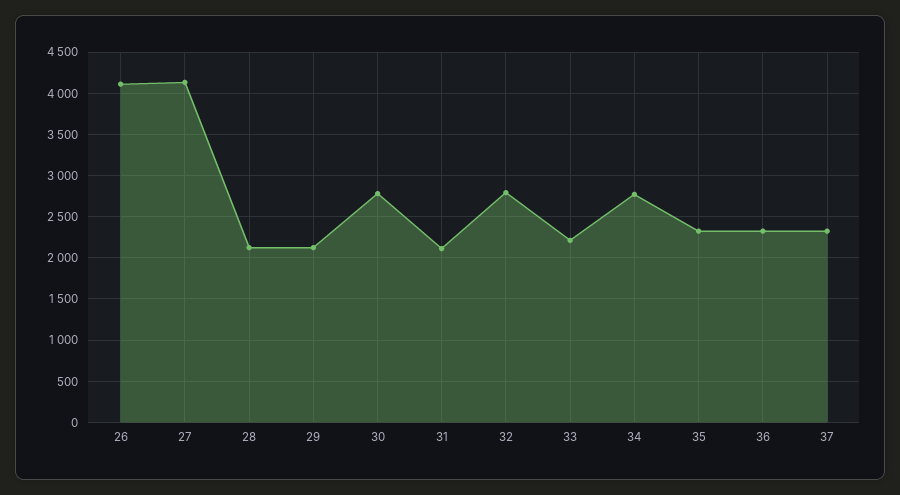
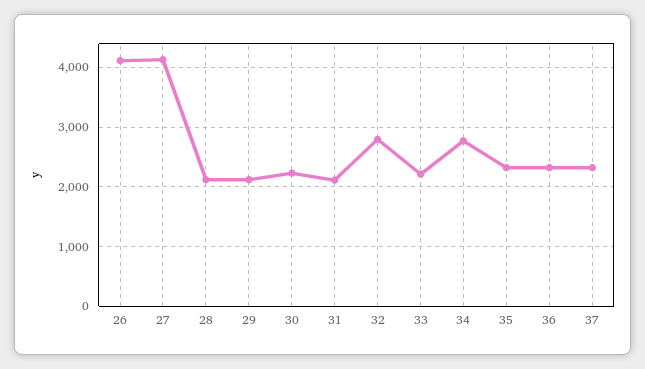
  {
    "26": 4100,
    "27": 4100,
    "28": 2100,
    "29": 2100,
-   "30": 2800,
+   "30": 2200,
    "31": 2100,
    "32": 2800,
    "33": 2200,
    "34": 2800,
    "35": 2300,
    "36": 2300,
    "37": 2300
  }

